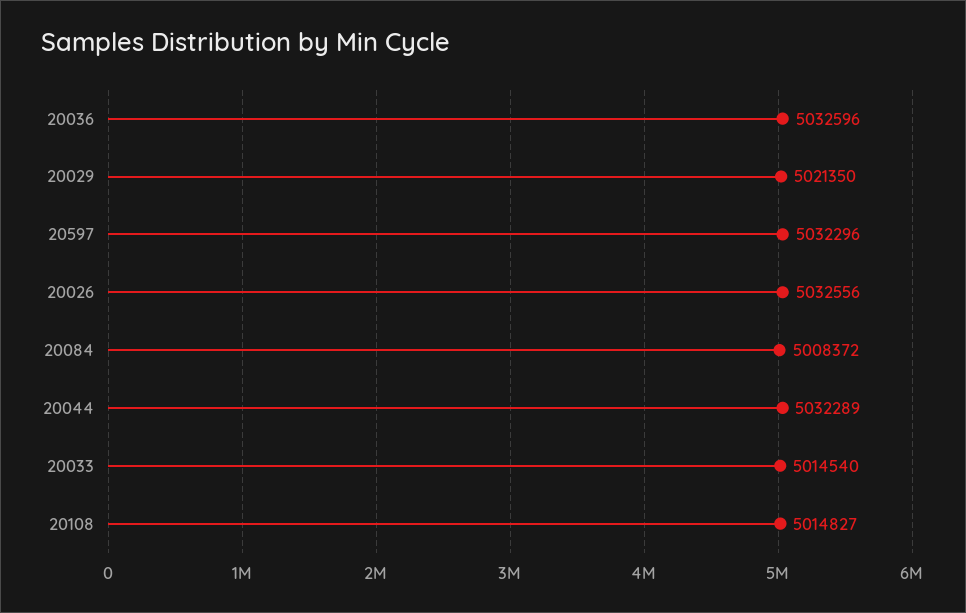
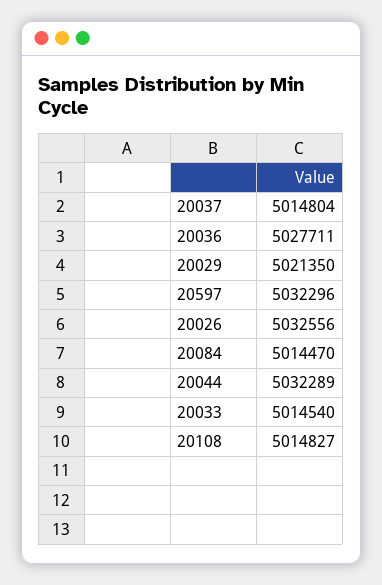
  {
-   "20036": 5032596,
+   "20036": 5027711,
    "20029": 5021350,
    "20597": 5032296,
    "20026": 5032556,
-   "20084": 5008372,
+   "20084": 5014470,
    "20044": 5032289,
    "20033": 5014540,
-   "20108": 5014827
+   "20108": 5014827,
+   "20037": 5014804
  }

